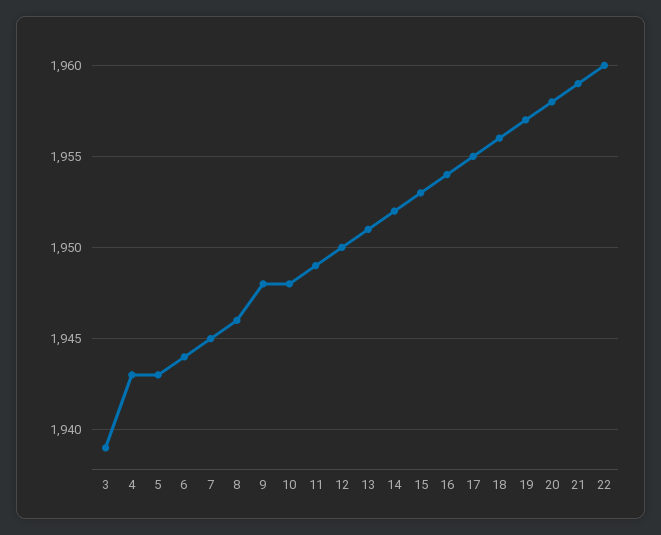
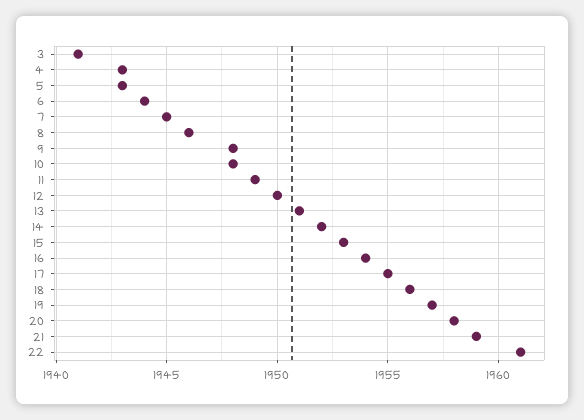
  {
-   "3": 1939,
+   "3": 1941,
    "4": 1943,
    "5": 1943,
    "6": 1944,
    "7": 1945,
    "8": 1946,
    "9": 1948,
    "10": 1948,
    "11": 1949,
    "12": 1950,
    "13": 1951,
    "14": 1952,
    "15": 1953,
    "16": 1954,
    "17": 1955,
    "18": 1956,
    "19": 1957,
    "20": 1958,
    "21": 1959,
-   "22": 1960
+   "22": 1961
  }

